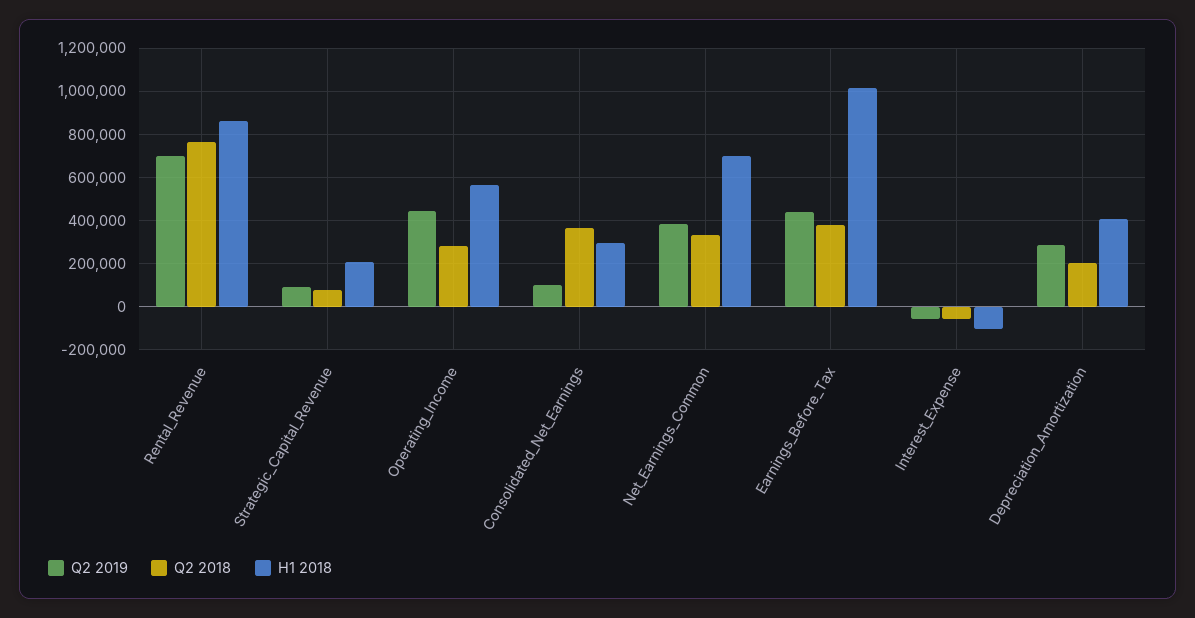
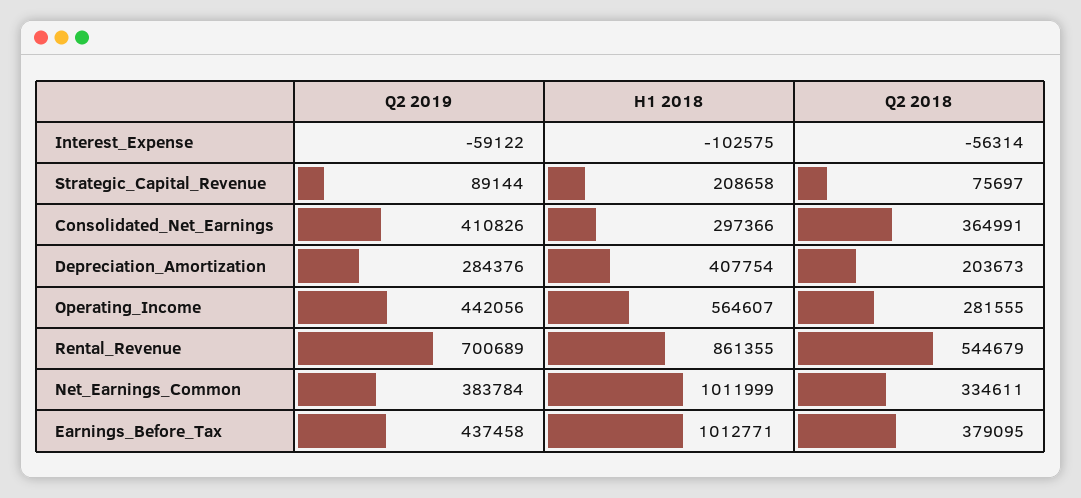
  {
    "Q2 2019": {
      "Rental_Revenue": 700689,
      "Strategic_Capital_Revenue": 89144,
      "Operating_Income": 442056,
-     "Consolidated_Net_Earnings": 100000,
+     "Consolidated_Net_Earnings": 410826,
      "Net_Earnings_Common": 383784,
      "Earnings_Before_Tax": 437458,
      "Interest_Expense": -59122,
      "Depreciation_Amortization": 284376
    },
    "Q2 2018": {
-     "Rental_Revenue": 750000,
+     "Rental_Revenue": 544679,
      "Strategic_Capital_Revenue": 75697,
      "Operating_Income": 281555,
      "Consolidated_Net_Earnings": 364991,
      "Net_Earnings_Common": 334611,
      "Earnings_Before_Tax": 379095,
      "Interest_Expense": -56314,
      "Depreciation_Amortization": 203673
    },
    "H1 2018": {
      "Rental_Revenue": 861355,
      "Strategic_Capital_Revenue": 208658,
      "Operating_Income": 564607,
      "Consolidated_Net_Earnings": 297366,
-     "Net_Earnings_Common": 700000,
+     "Net_Earnings_Common": 1011999,
      "Earnings_Before_Tax": 1012771,
      "Interest_Expense": -102575,
      "Depreciation_Amortization": 407754
    }
  }

